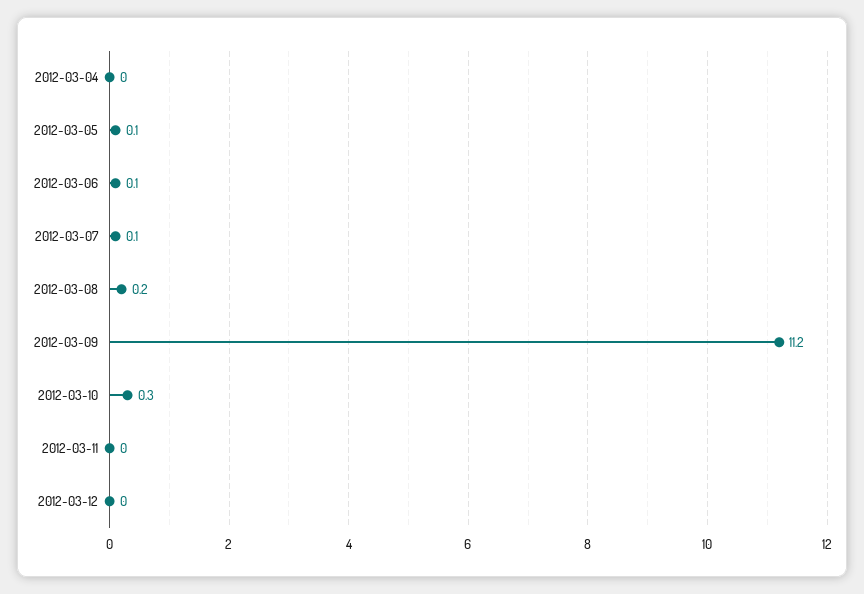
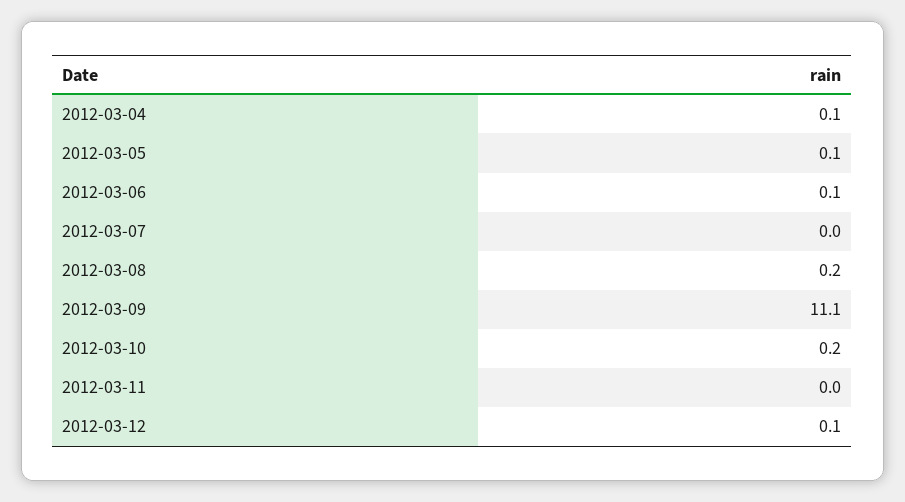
  {
-   "2012-03-04": 0,
+   "2012-03-04": 0.1,
    "2012-03-05": 0.1,
    "2012-03-06": 0.1,
-   "2012-03-07": 0.1,
+   "2012-03-07": 0,
    "2012-03-08": 0.2,
-   "2012-03-09": 11.2,
+   "2012-03-09": 11.1,
-   "2012-03-10": 0.3,
+   "2012-03-10": 0.2,
    "2012-03-11": 0,
-   "2012-03-12": 0
+   "2012-03-12": 0.1
  }

